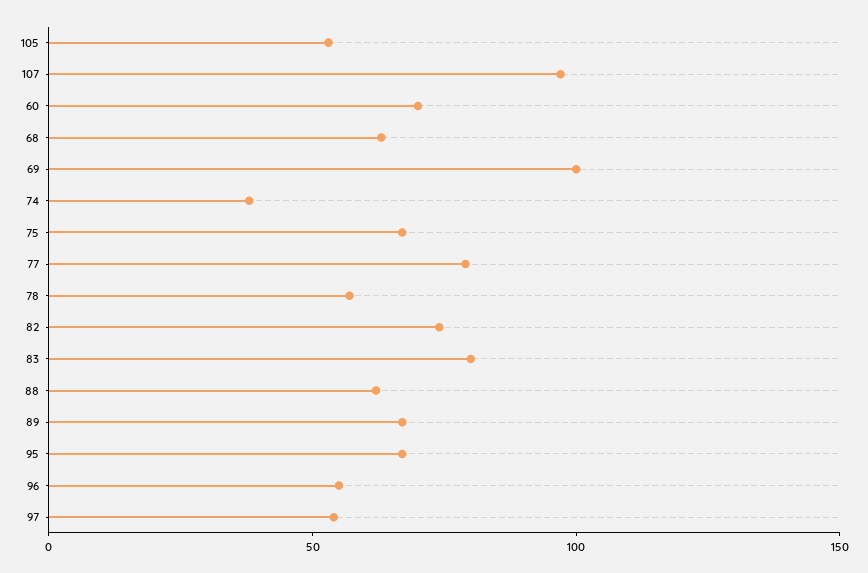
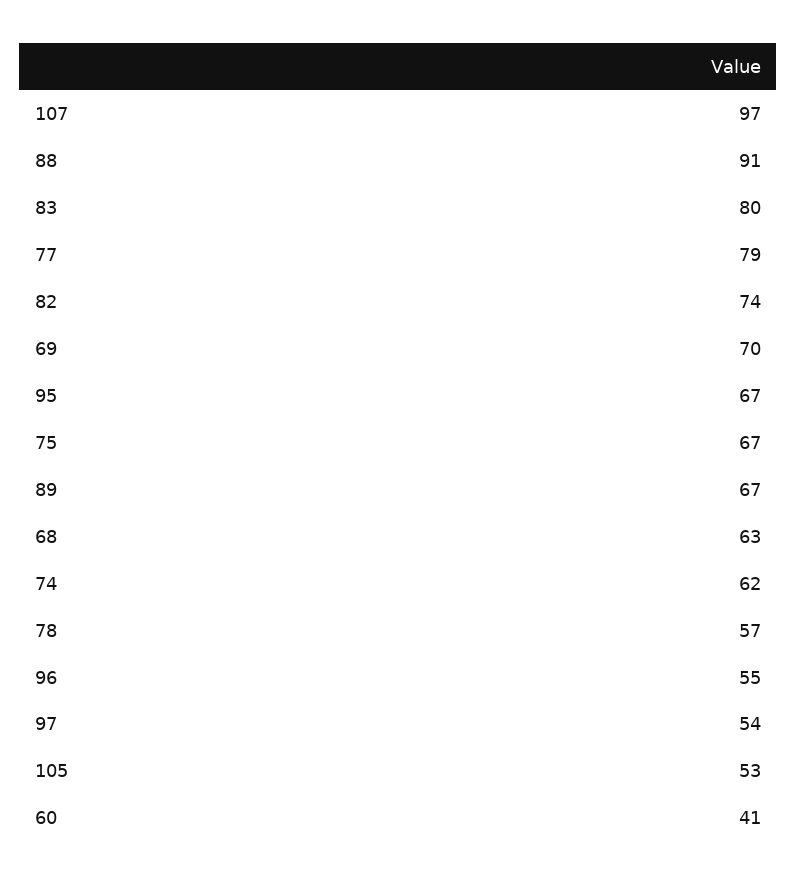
  {
    "105": 53,
    "107": 97,
-   "60": 70,
+   "60": 41,
    "68": 63,
-   "69": 100,
+   "69": 70,
-   "74": 40,
+   "74": 62,
    "75": 67,
    "77": 79,
    "78": 57,
    "82": 74,
    "83": 80,
-   "88": 60,
+   "88": 91,
    "89": 67,
    "95": 67,
    "96": 55,
    "97": 54
  }

